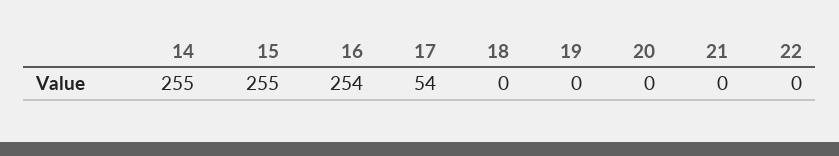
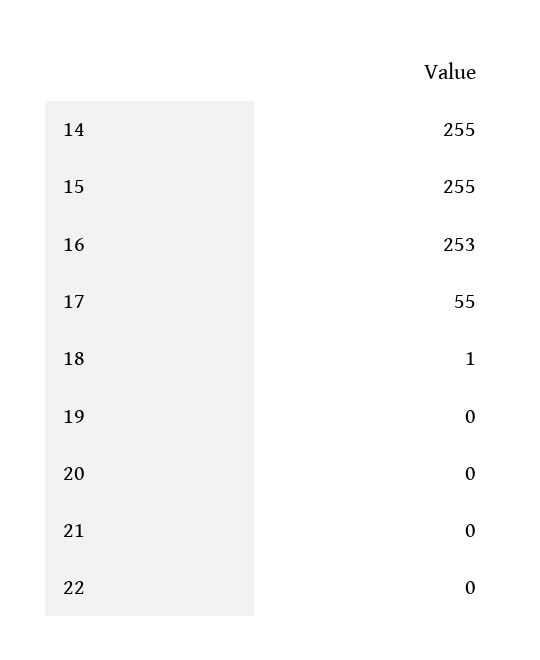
  {
    "14": 255,
    "15": 255,
-   "16": 254,
+   "16": 253,
-   "17": 54,
+   "17": 55,
-   "18": 0,
+   "18": 1,
    "19": 0,
    "20": 0,
    "21": 0,
    "22": 0
  }

